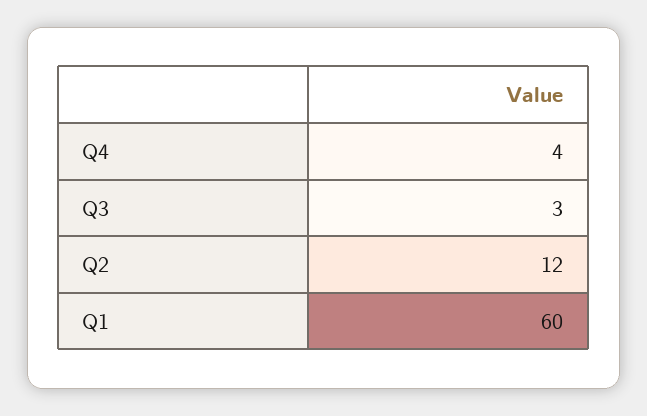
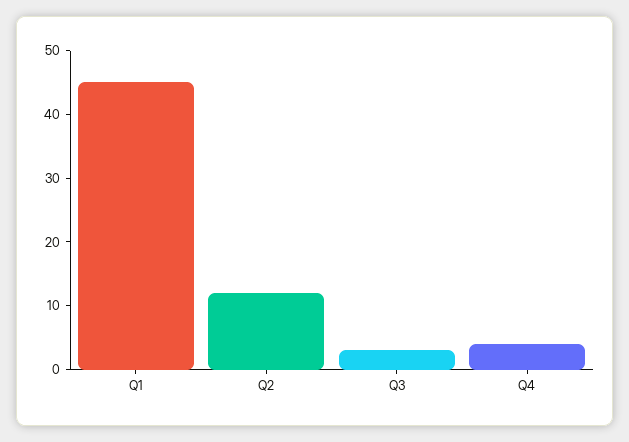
  {
    "Q4": 4,
    "Q3": 3,
    "Q2": 12,
-   "Q1": 60
+   "Q1": 45
  }

